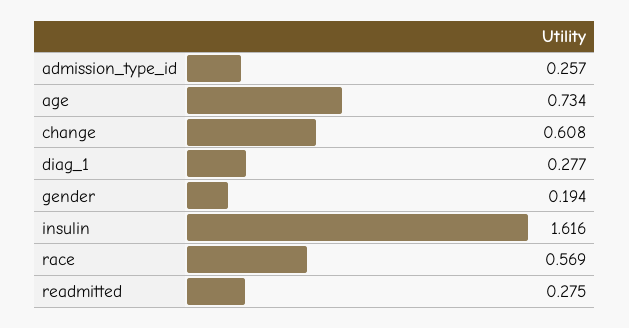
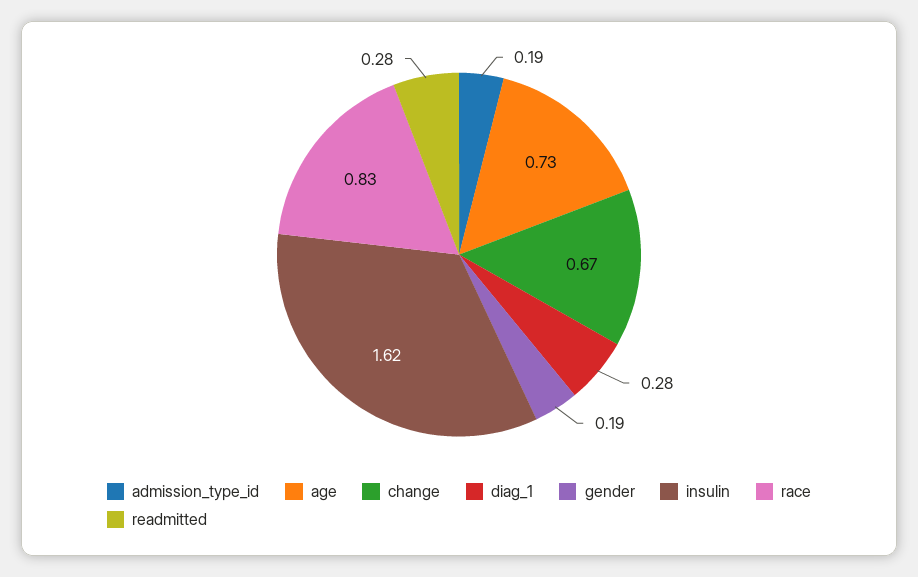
  {
-   "admission_type_id": 0.257,
+   "admission_type_id": 0.19,
    "age": 0.734,
-   "change": 0.608,
+   "change": 0.67,
    "diag_1": 0.277,
    "gender": 0.194,
    "insulin": 1.616,
-   "race": 0.569,
+   "race": 0.83,
    "readmitted": 0.275
  }

